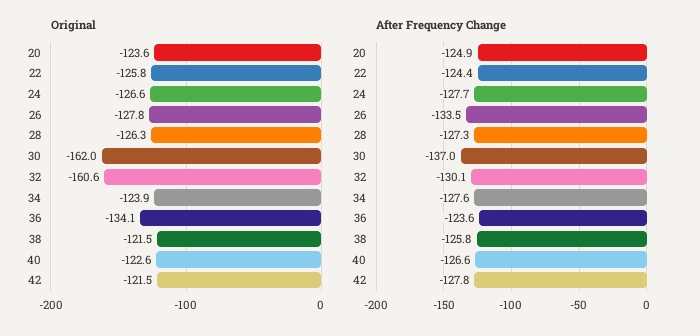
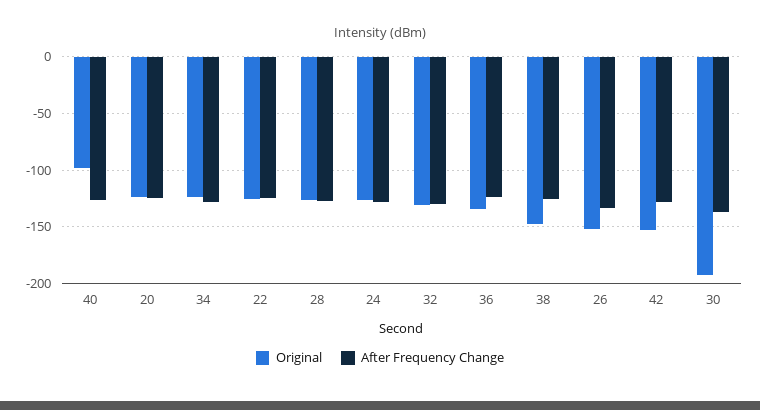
  {
    "Original": {
      "20": -123.6,
      "22": -125.8,
      "24": -126.6,
-     "26": -127.8,
+     "26": -150,
      "28": -126.3,
-     "30": -162,
+     "30": -190,
-     "32": -160.6,
+     "32": -130,
      "34": -123.9,
      "36": -134.1,
-     "38": -121.5,
+     "38": -150,
-     "40": -122.6,
+     "40": -100,
-     "42": -121.5
+     "42": -150
    },
    "After Frequency Change": {
      "20": -124.9,
      "22": -124.4,
      "24": -127.7,
      "26": -133.5,
      "28": -127.3,
      "30": -137,
      "32": -130.1,
      "34": -127.6,
      "36": -123.6,
      "38": -125.8,
      "40": -126.6,
      "42": -127.8
    }
  }

